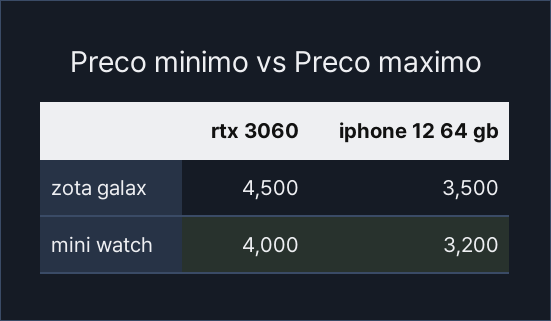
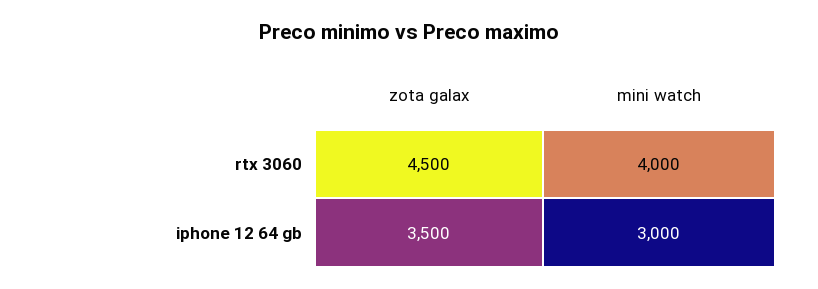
  {
    "rtx 3060": {
      "zota galax": 4500,
      "mini watch": 4000
    },
    "iphone 12 64 gb": {
      "zota galax": 3500,
-     "mini watch": 3200
+     "mini watch": 3000
    }
  }

